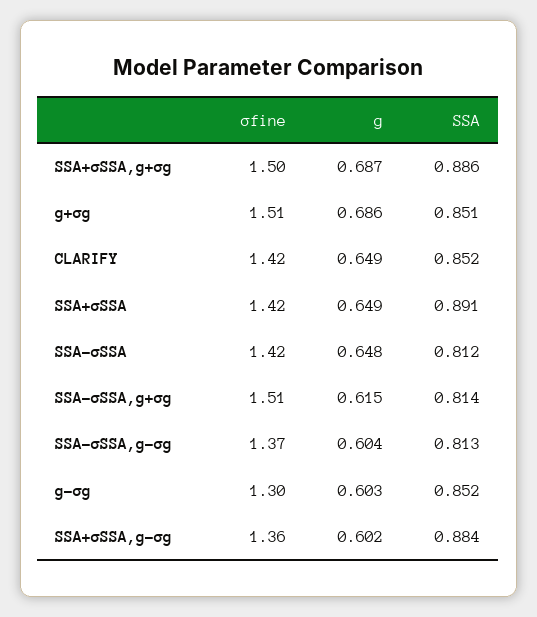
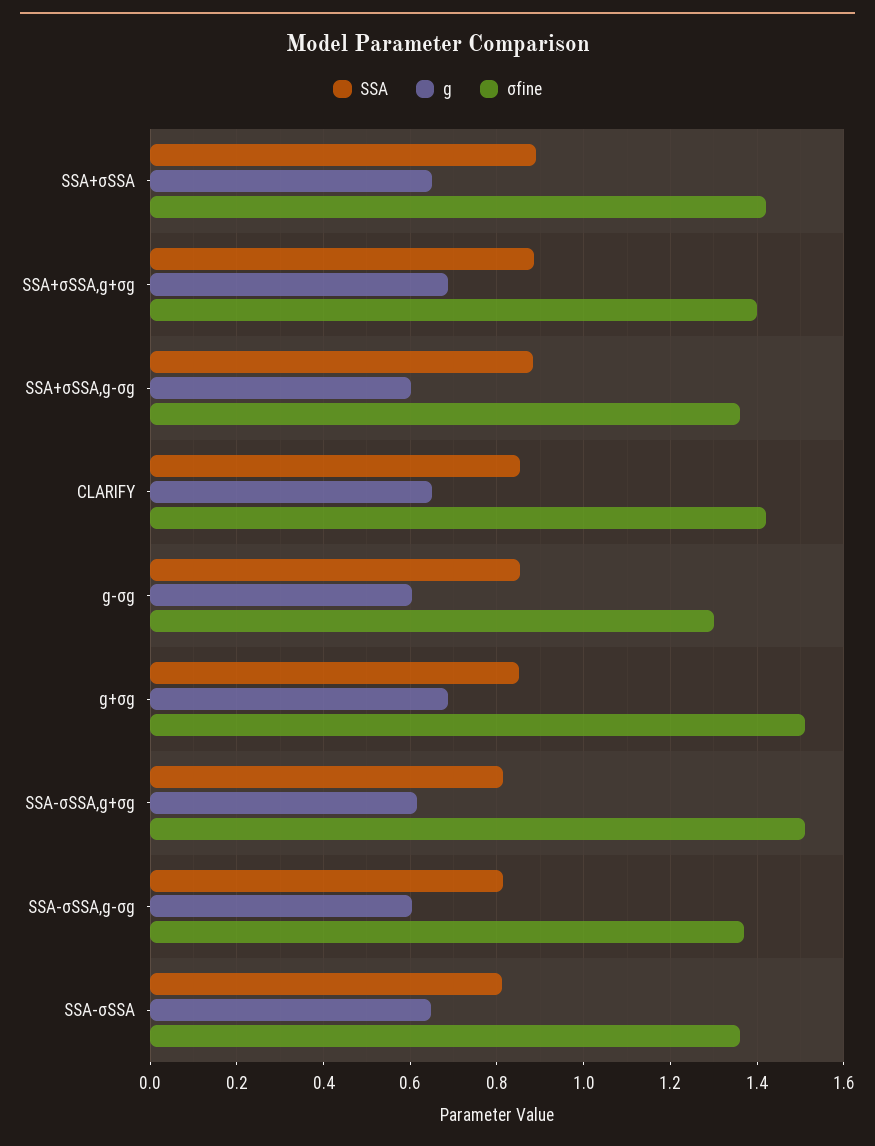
  {
    "σfine": {
-     "SSA+σSSA,g+σg": 1.5,
+     "SSA+σSSA,g+σg": 1.4,
      "g+σg": 1.51,
      "CLARIFY": 1.42,
      "SSA+σSSA": 1.42,
-     "SSA-σSSA": 1.42,
+     "SSA-σSSA": 1.36,
      "SSA-σSSA,g+σg": 1.51,
      "SSA-σSSA,g-σg": 1.37,
      "g-σg": 1.3,
      "SSA+σSSA,g-σg": 1.36
    },
    "g": {
      "SSA+σSSA,g+σg": 0.687,
      "g+σg": 0.686,
      "CLARIFY": 0.649,
      "SSA+σSSA": 0.649,
      "SSA-σSSA": 0.648,
      "SSA-σSSA,g+σg": 0.615,
      "SSA-σSSA,g-σg": 0.604,
      "g-σg": 0.603,
      "SSA+σSSA,g-σg": 0.602
    },
    "SSA": {
      "SSA+σSSA,g+σg": 0.886,
      "g+σg": 0.851,
      "CLARIFY": 0.852,
      "SSA+σSSA": 0.891,
      "SSA-σSSA": 0.812,
      "SSA-σSSA,g+σg": 0.814,
      "SSA-σSSA,g-σg": 0.813,
      "g-σg": 0.852,
      "SSA+σSSA,g-σg": 0.884
    }
  }

